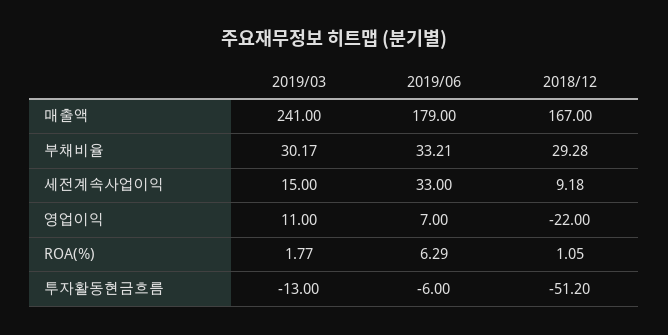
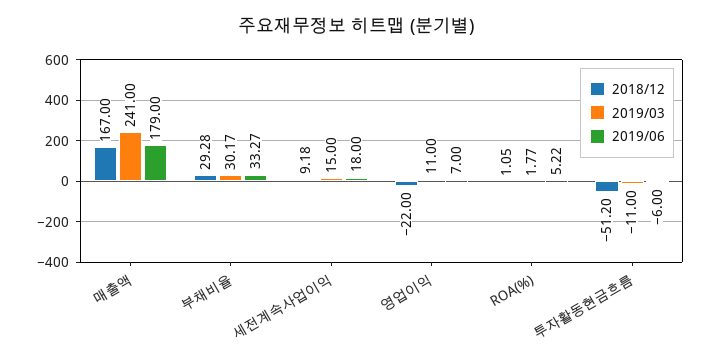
  {
    "2019/03": {
      "매출액": 241,
      "부채비율": 30.17,
      "세전계속사업이익": 15,
      "영업이익": 11,
      "ROA(%)": 1.77,
-     "투자활동현금흐름": -13
+     "투자활동현금흐름": -11
    },
    "2019/06": {
      "매출액": 179,
-     "부채비율": 33.21,
+     "부채비율": 33.27,
-     "세전계속사업이익": 33,
+     "세전계속사업이익": 18,
      "영업이익": 7,
-     "ROA(%)": 6.29,
+     "ROA(%)": 5.22,
      "투자활동현금흐름": -6
    },
    "2018/12": {
      "매출액": 167,
      "부채비율": 29.28,
      "세전계속사업이익": 9.18,
      "영업이익": -22,
      "ROA(%)": 1.05,
      "투자활동현금흐름": -51.2
    }
  }

